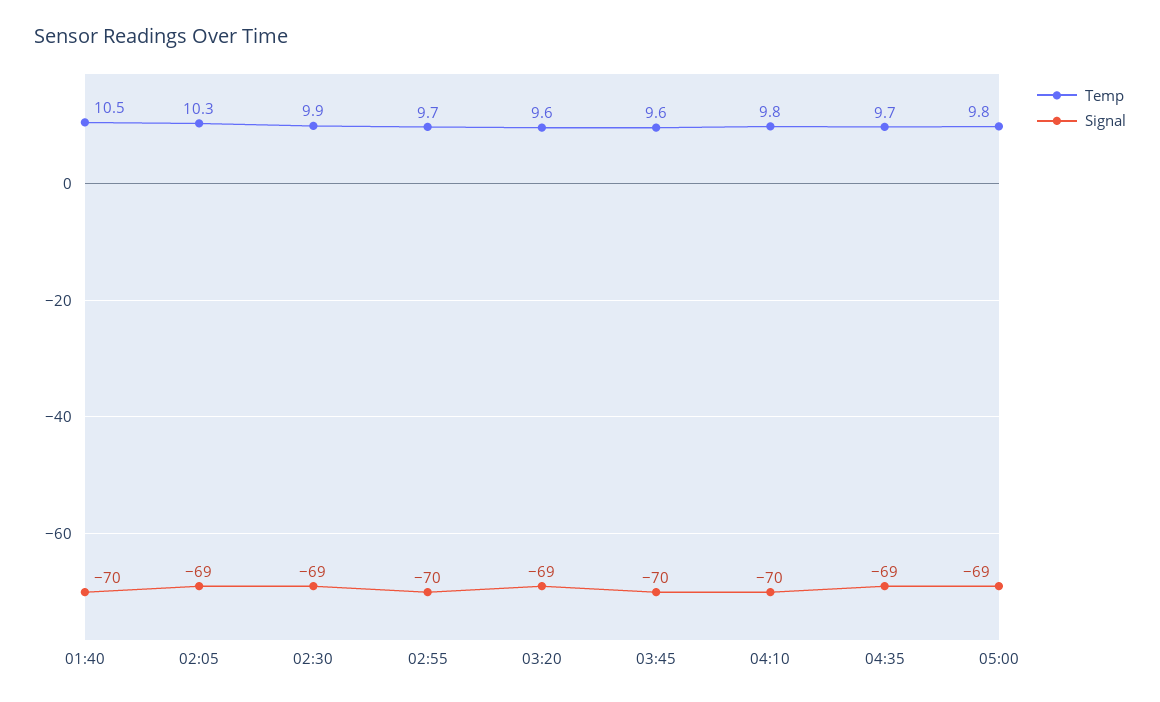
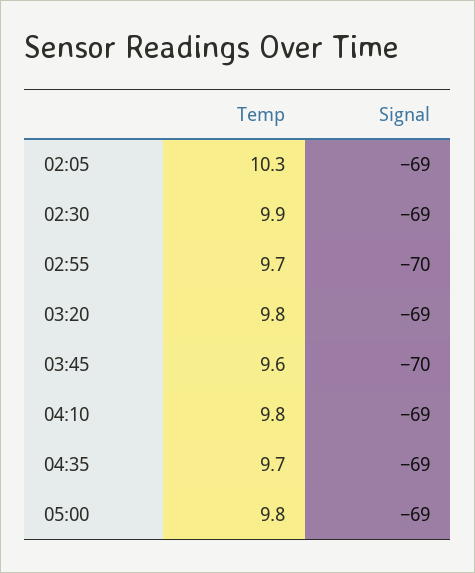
  {
    "Temp": {
-     "01:40": 10.5,
      "02:05": 10.3,
      "02:30": 9.9,
      "02:55": 9.7,
-     "03:20": 9.6,
+     "03:20": 9.8,
      "03:45": 9.6,
      "04:10": 9.8,
      "04:35": 9.7,
      "05:00": 9.8
    },
    "Signal": {
-     "01:40": -70,
      "02:05": -69,
      "02:30": -69,
      "02:55": -70,
      "03:20": -69,
      "03:45": -70,
-     "04:10": -70,
+     "04:10": -69,
      "04:35": -69,
      "05:00": -69
    }
  }

